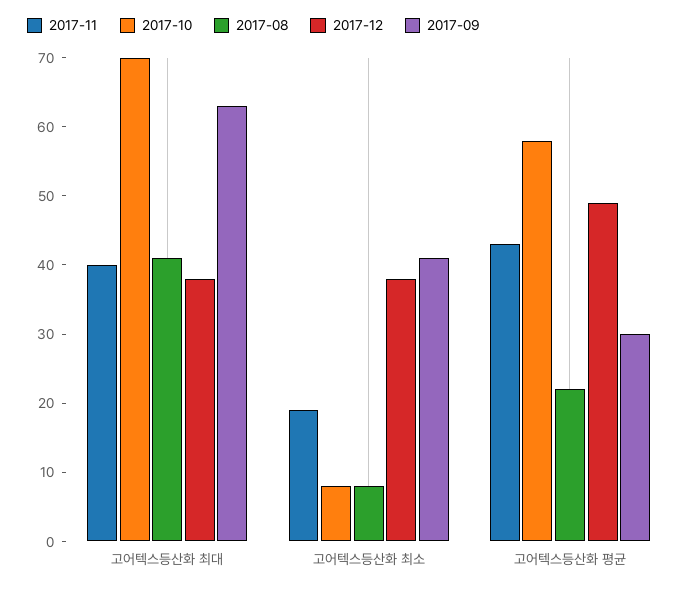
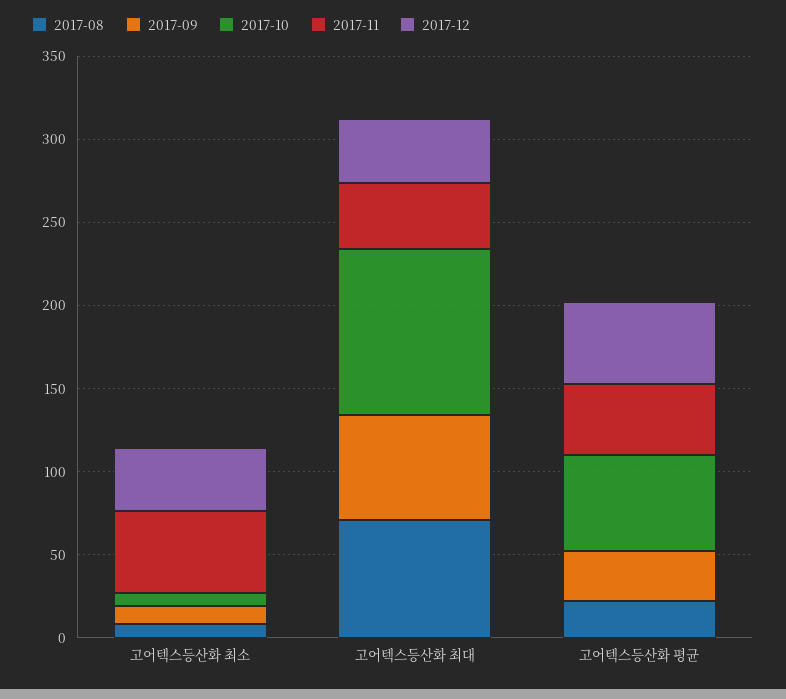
  {
    "2017-11": {
      "고어텍스등산화 최대": 40,
-     "고어텍스등산화 최소": 20,
+     "고어텍스등산화 최소": 50,
      "고어텍스등산화 평균": 45
    },
    "2017-10": {
-     "고어텍스등산화 최대": 70,
+     "고어텍스등산화 최대": 100,
      "고어텍스등산화 최소": 10,
      "고어텍스등산화 평균": 60
    },
    "2017-08": {
-     "고어텍스등산화 최대": 40,
+     "고어텍스등산화 최대": 70,
      "고어텍스등산화 최소": 10,
      "고어텍스등산화 평균": 20
    },
    "2017-12": {
      "고어텍스등산화 최대": 40,
      "고어텍스등산화 최소": 40,
      "고어텍스등산화 평균": 50
    },
    "2017-09": {
      "고어텍스등산화 최대": 65,
-     "고어텍스등산화 최소": 40,
+     "고어텍스등산화 최소": 10,
      "고어텍스등산화 평균": 30
    }
  }

